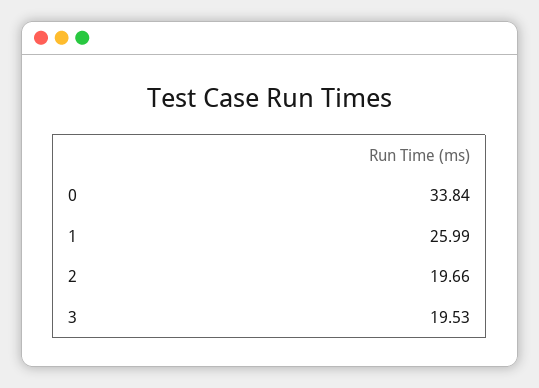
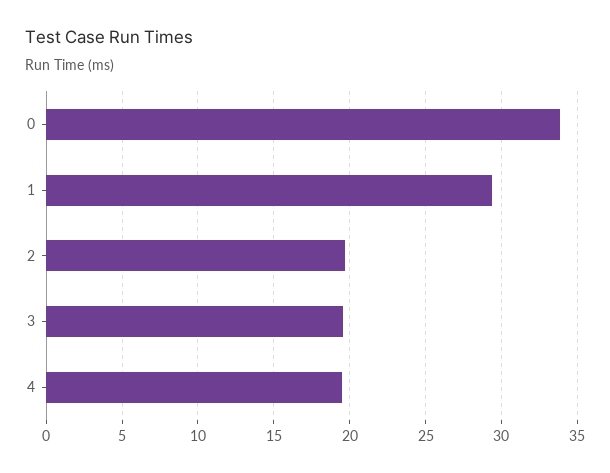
  {
    "0": 33.84,
-   "1": 25.99,
+   "1": 29.5,
    "2": 19.66,
-   "3": 19.53
+   "3": 19.53,
+   "4": 19.5
  }

